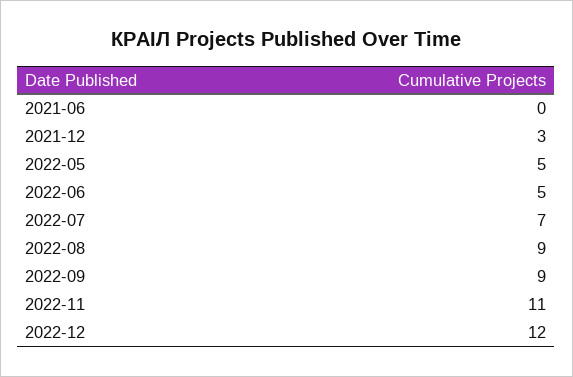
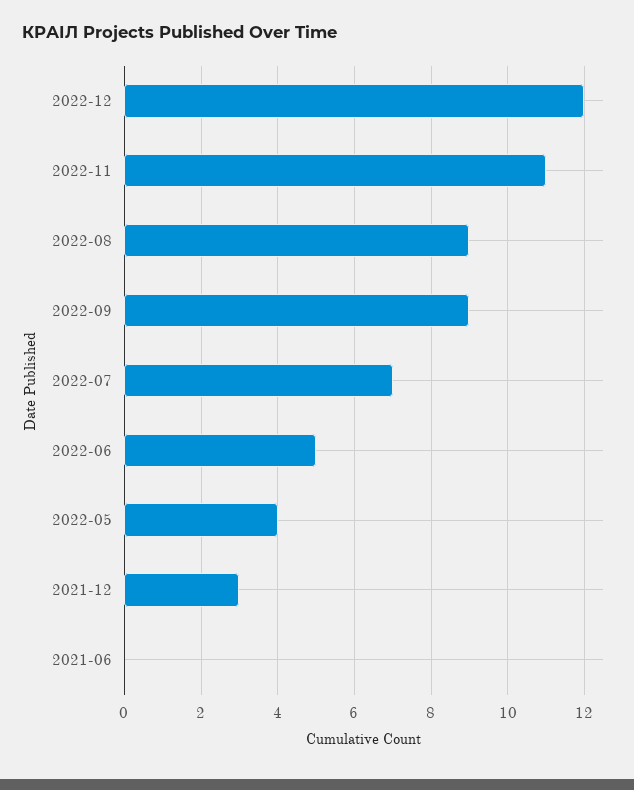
  {
    "2021-06": 0,
    "2021-12": 3,
-   "2022-05": 5,
+   "2022-05": 4,
    "2022-06": 5,
    "2022-07": 7,
    "2022-08": 9,
    "2022-09": 9,
    "2022-11": 11,
    "2022-12": 12
  }

